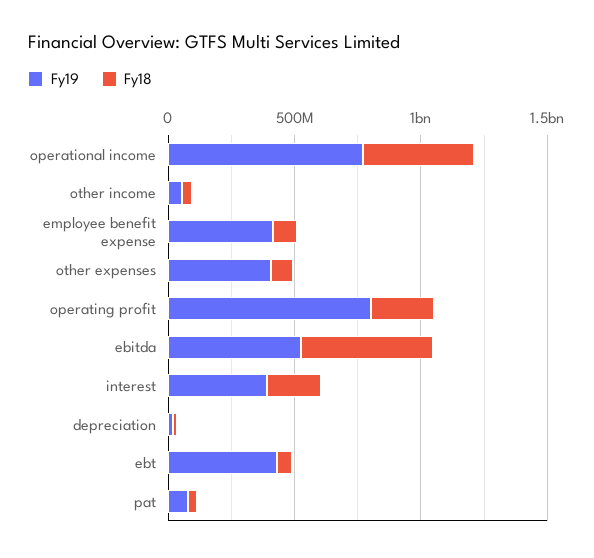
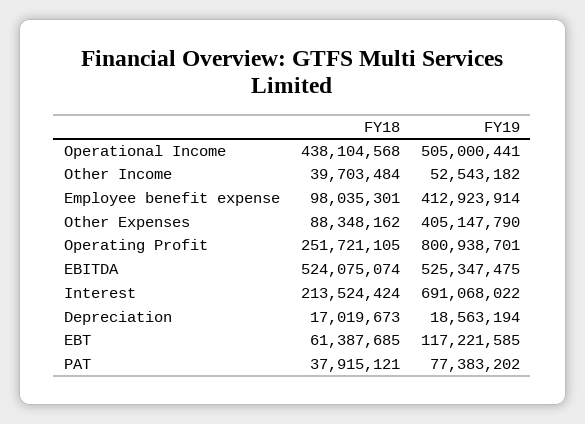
  {
    "Fy19": {
-     "operational income": 800000000,
+     "operational income": 505000441,
      "other income": 52543182,
      "employee benefit expense": 412923914,
      "other expenses": 405147790,
      "operating profit": 800938701,
      "ebitda": 525347475,
-     "interest": 400000000,
+     "interest": 691068022,
      "depreciation": 18563194,
-     "ebt": 400000000,
+     "ebt": 117221585,
      "pat": 77383202
    },
    "Fy18": {
      "operational income": 438104568,
      "other income": 39703484,
      "employee benefit expense": 98035301,
      "other expenses": 88348162,
      "operating profit": 251721105,
      "ebitda": 524075074,
      "interest": 213524424,
      "depreciation": 17019673,
      "ebt": 61387685,
      "pat": 37915121
    }
  }

